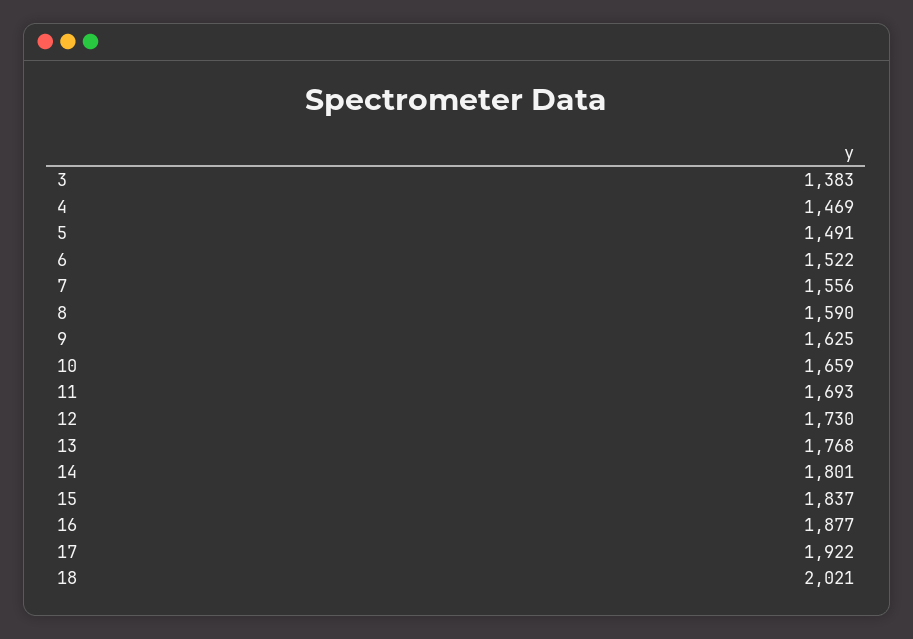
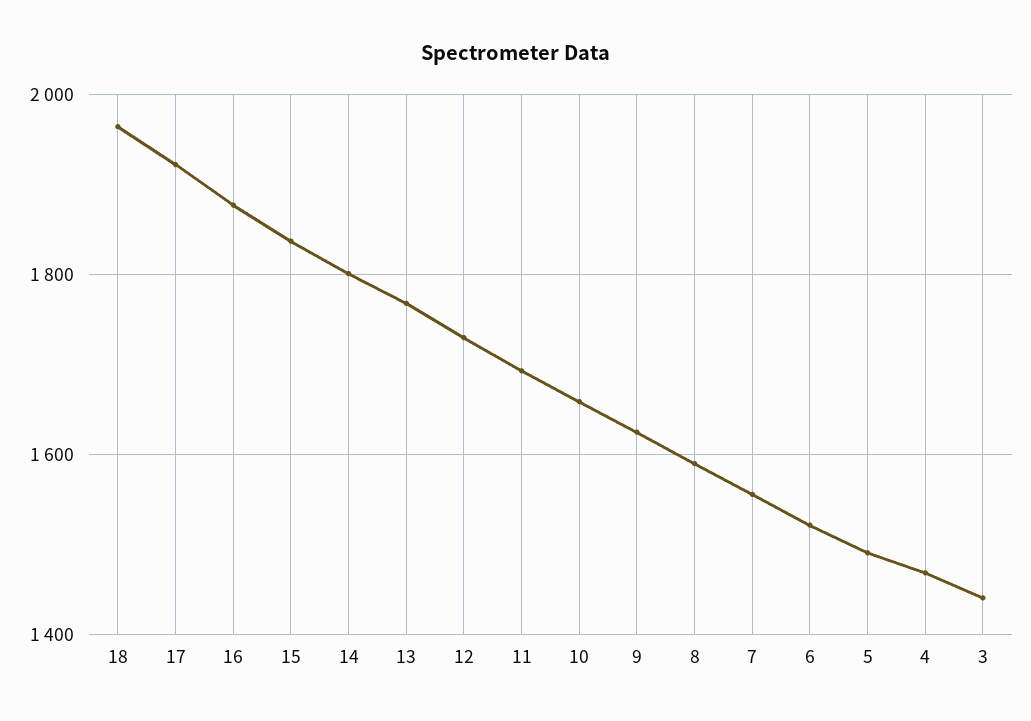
  {
-   "3": 1383,
+   "3": 1440,
    "4": 1469,
    "5": 1491,
    "6": 1522,
    "7": 1556,
    "8": 1590,
    "9": 1625,
    "10": 1659,
    "11": 1693,
    "12": 1730,
    "13": 1768,
    "14": 1801,
    "15": 1837,
    "16": 1877,
    "17": 1922,
-   "18": 2021
+   "18": 1960
  }

